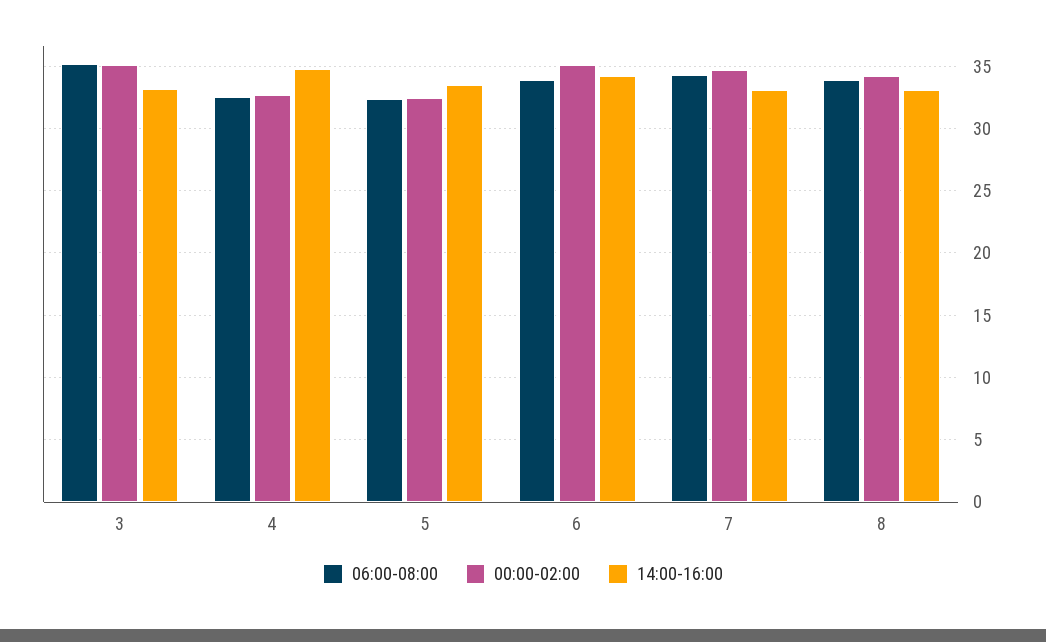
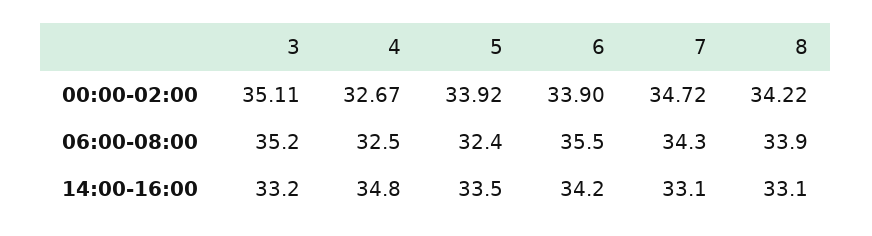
  {
    "06:00-08:00": {
      "3": 35.2,
      "4": 32.5,
      "5": 32.4,
-     "6": 34,
+     "6": 35.5,
      "7": 34.3,
      "8": 33.9
    },
    "00:00-02:00": {
      "3": 35.11,
      "4": 32.67,
-     "5": 32.5,
+     "5": 33.92,
-     "6": 35,
+     "6": 33.9,
      "7": 34.72,
      "8": 34.22
    },
    "14:00-16:00": {
      "3": 33.2,
      "4": 34.8,
      "5": 33.5,
      "6": 34.2,
      "7": 33.1,
      "8": 33.1
    }
  }

